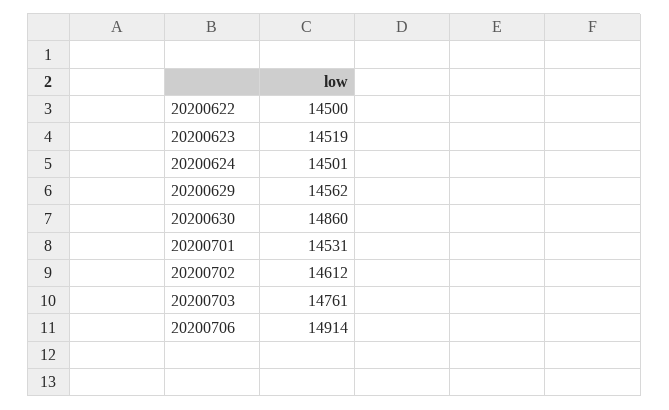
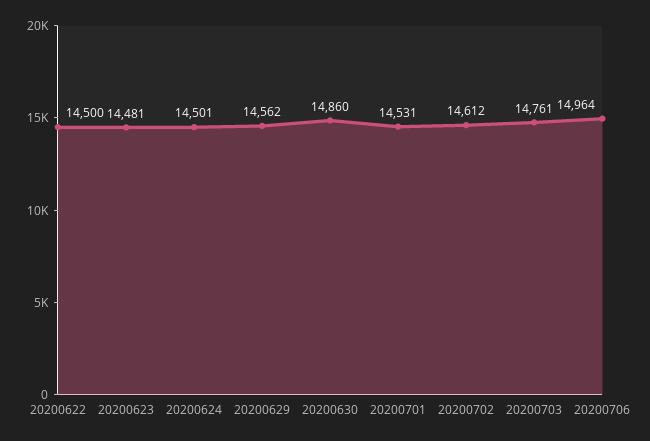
  {
    "20200622": 14500,
-   "20200623": 14519,
+   "20200623": 14481,
    "20200624": 14501,
    "20200629": 14562,
    "20200630": 14860,
    "20200701": 14531,
    "20200702": 14612,
    "20200703": 14761,
-   "20200706": 14914
+   "20200706": 14964
  }

